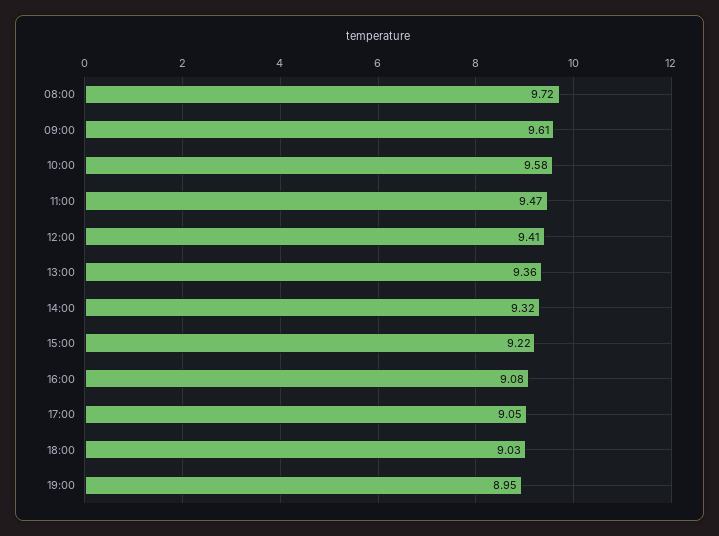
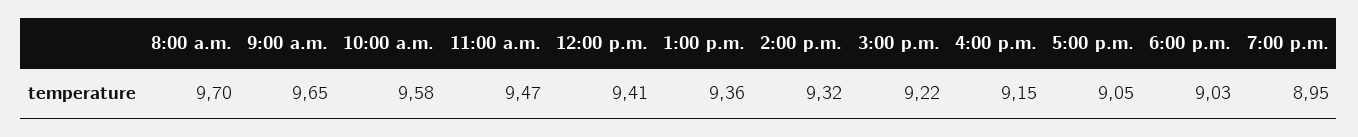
  {
-   "08:00": 9.72,
+   "08:00": 9.7,
-   "09:00": 9.61,
+   "09:00": 9.65,
    "10:00": 9.58,
    "11:00": 9.47,
    "12:00": 9.41,
    "13:00": 9.36,
    "14:00": 9.32,
    "15:00": 9.22,
-   "16:00": 9.08,
+   "16:00": 9.15,
    "17:00": 9.05,
    "18:00": 9.03,
    "19:00": 8.95
  }

